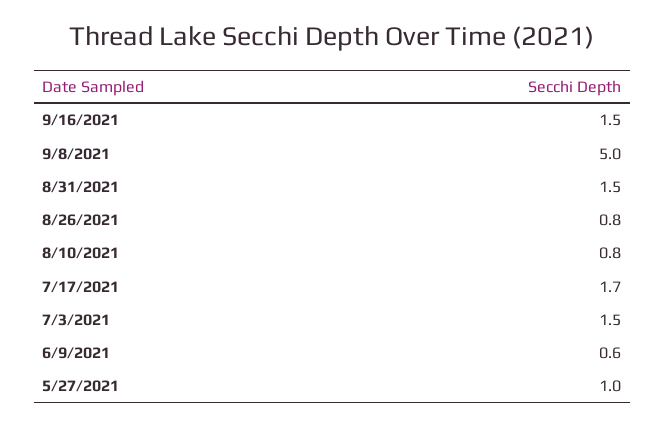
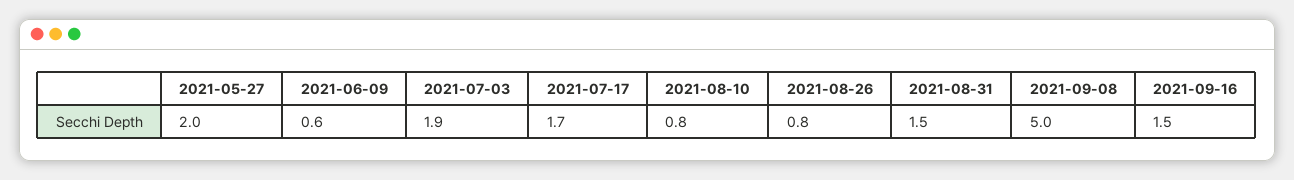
  {
    "9/16/2021": 1.5,
    "9/8/2021": 5,
    "8/31/2021": 1.5,
    "8/26/2021": 0.8,
    "8/10/2021": 0.8,
    "7/17/2021": 1.7,
-   "7/3/2021": 1.5,
+   "7/3/2021": 1.9,
    "6/9/2021": 0.6,
-   "5/27/2021": 1
+   "5/27/2021": 2
  }

